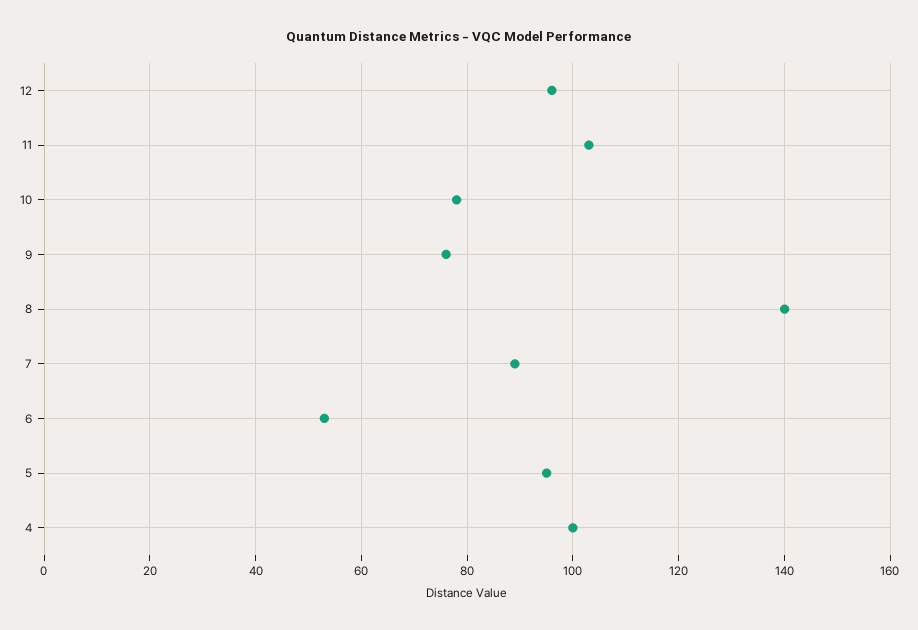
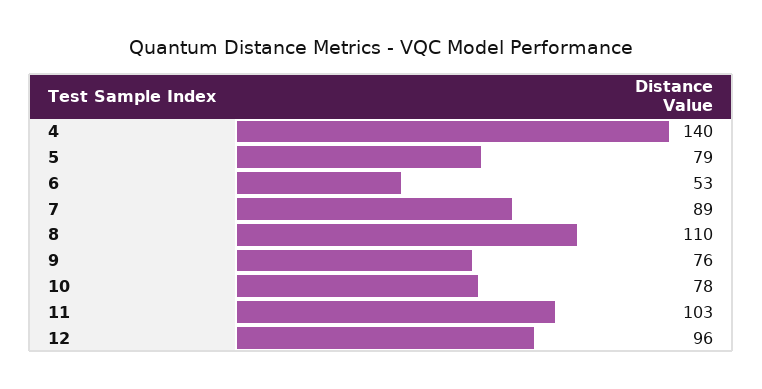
  {
    "12": 96,
    "11": 103,
    "10": 78,
    "9": 76,
-   "8": 140,
+   "8": 110,
    "7": 89,
    "6": 53,
-   "5": 95,
+   "5": 79,
-   "4": 100
+   "4": 140
  }

